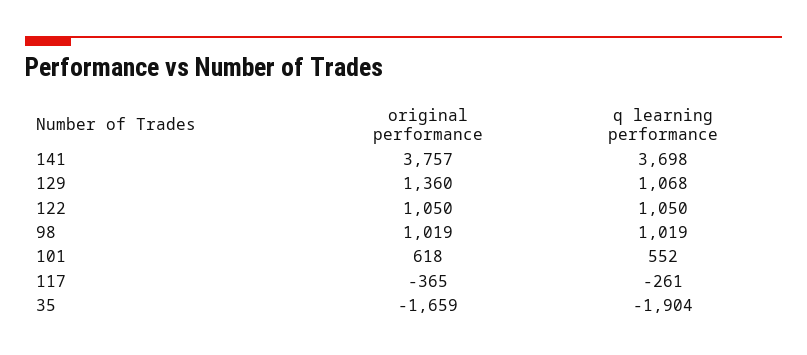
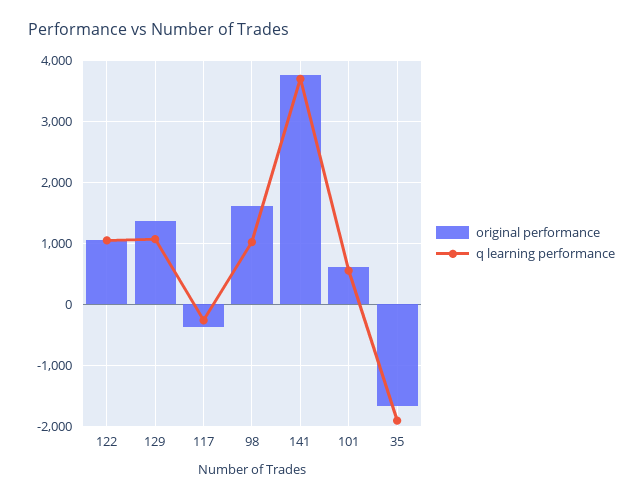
  {
    "original performance": {
      "141": 3757,
      "129": 1360,
      "122": 1050,
-     "98": 1019,
+     "98": 1600,
      "101": 618,
      "117": -365,
      "35": -1659
    },
    "q learning performance": {
      "141": 3698,
      "129": 1068,
      "122": 1050,
      "98": 1019,
      "101": 552,
      "117": -261,
      "35": -1904
    }
  }

